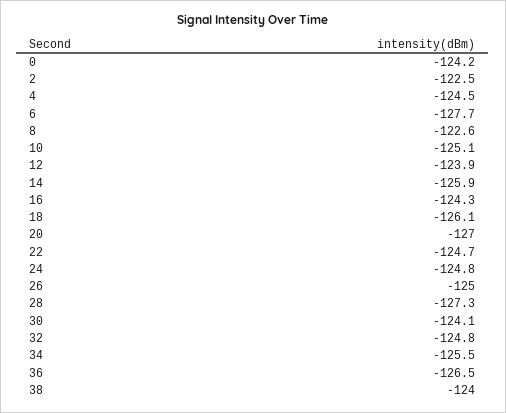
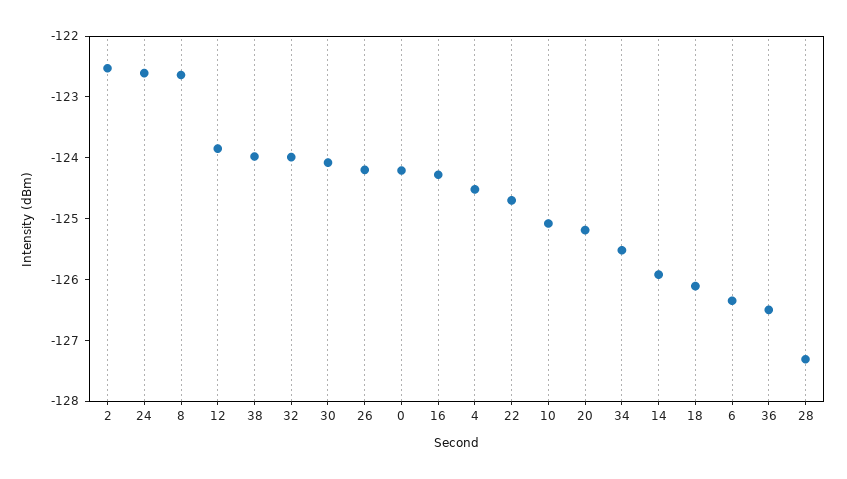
  {
    "0": -124.2,
    "2": -122.5,
    "4": -124.5,
-   "6": -127.7,
+   "6": -126.4,
    "8": -122.6,
    "10": -125.1,
    "12": -123.9,
    "14": -125.9,
    "16": -124.3,
    "18": -126.1,
-   "20": -127,
+   "20": -125.2,
    "22": -124.7,
-   "24": -124.8,
+   "24": -122.6,
-   "26": -125,
+   "26": -124.2,
    "28": -127.3,
    "30": -124.1,
-   "32": -124.8,
+   "32": -124,
    "34": -125.5,
    "36": -126.5,
    "38": -124
  }

